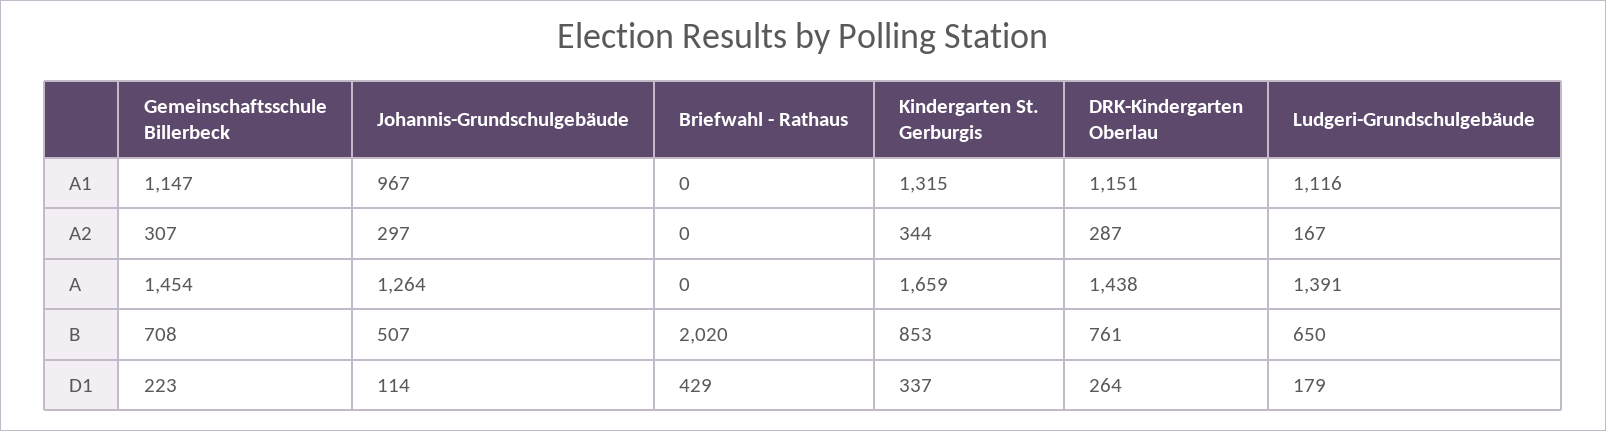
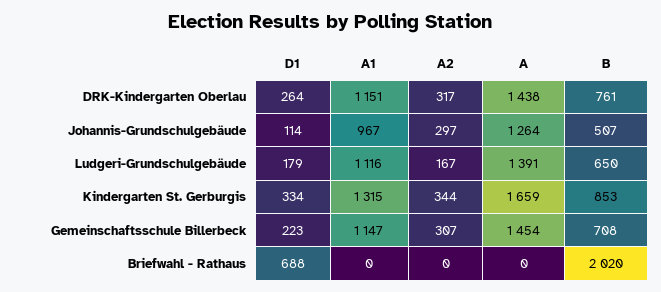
  {
    "Gemeinschaftsschule Billerbeck": {
      "A1": 1147,
      "A2": 307,
      "A": 1454,
      "B": 708,
      "D1": 223
    },
    "Johannis-Grundschulgebäude": {
      "A1": 967,
      "A2": 297,
      "A": 1264,
      "B": 507,
      "D1": 114
    },
    "Briefwahl - Rathaus": {
      "A1": 0,
      "A2": 0,
      "A": 0,
      "B": 2020,
-     "D1": 429
+     "D1": 688
    },
    "Kindergarten St. Gerburgis": {
      "A1": 1315,
      "A2": 344,
      "A": 1659,
      "B": 853,
-     "D1": 337
+     "D1": 334
    },
    "DRK-Kindergarten Oberlau": {
      "A1": 1151,
-     "A2": 287,
+     "A2": 317,
      "A": 1438,
      "B": 761,
      "D1": 264
    },
    "Ludgeri-Grundschulgebäude": {
      "A1": 1116,
      "A2": 167,
      "A": 1391,
      "B": 650,
      "D1": 179
    }
  }

